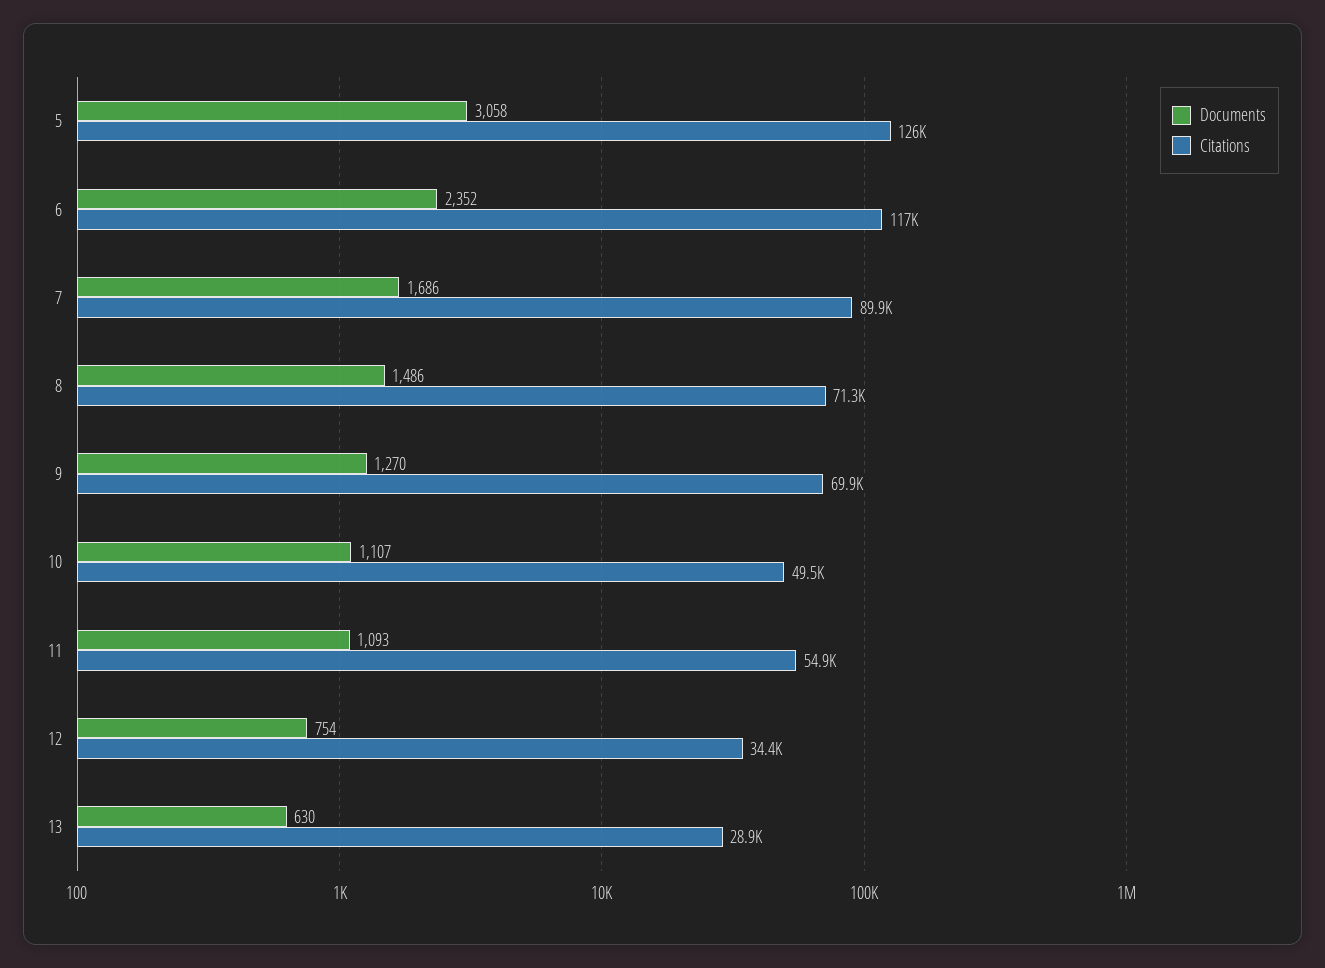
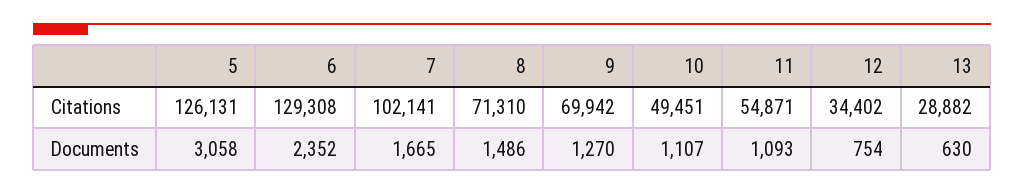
  {
    "Documents": {
      "5": 3058,
      "6": 2352,
-     "7": 1686,
+     "7": 1665,
      "8": 1486,
      "9": 1270,
      "10": 1107,
      "11": 1093,
      "12": 754,
      "13": 630
    },
    "Citations": {
      "5": 126131,
-     "6": 117000,
+     "6": 129308,
-     "7": 89900,
+     "7": 102141,
      "8": 71310,
      "9": 69942,
      "10": 49451,
      "11": 54871,
      "12": 34402,
      "13": 28882
    }
  }

